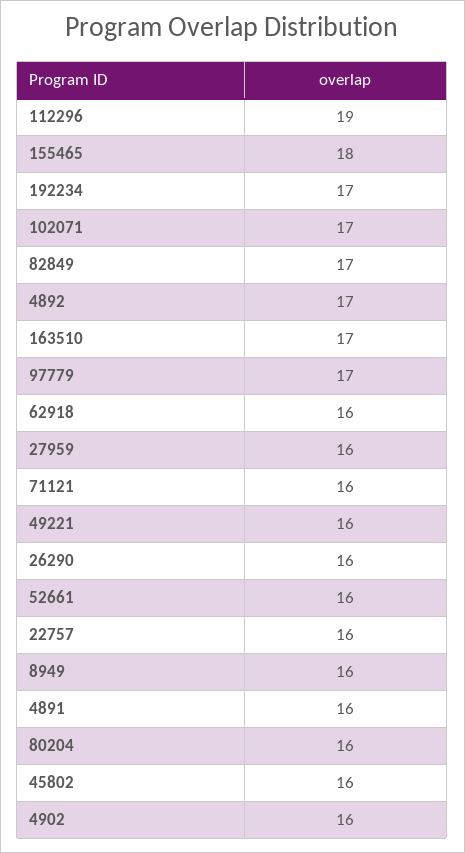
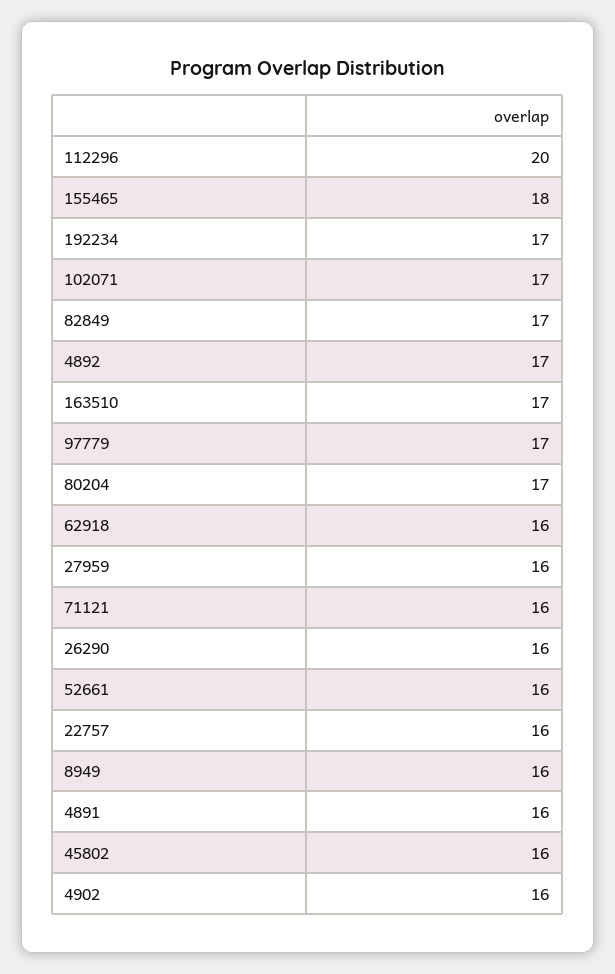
  {
-   "112296": 19,
+   "112296": 20,
    "155465": 18,
    "192234": 17,
    "102071": 17,
    "82849": 17,
    "4892": 17,
    "163510": 17,
    "97779": 17,
    "62918": 16,
    "27959": 16,
    "71121": 16,
-   "49221": 16,
    "26290": 16,
    "52661": 16,
    "22757": 16,
    "8949": 16,
    "4891": 16,
-   "80204": 16,
+   "80204": 17,
    "45802": 16,
    "4902": 16
  }

